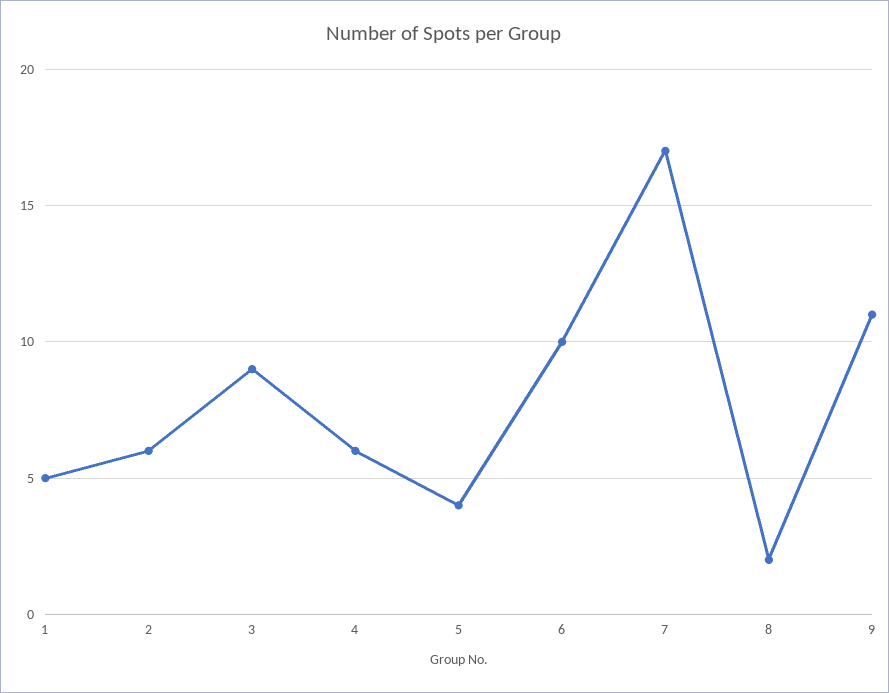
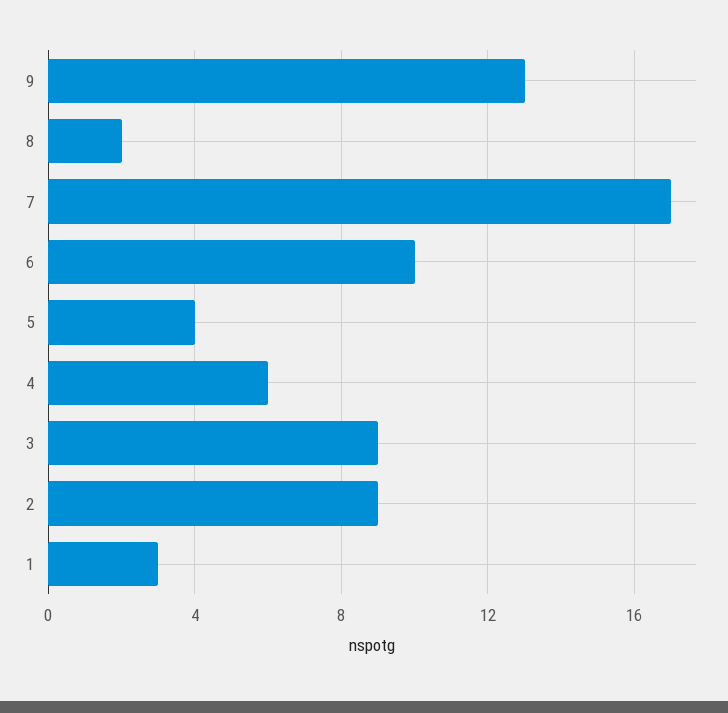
  {
-   "1": 5,
+   "1": 3,
-   "2": 6,
+   "2": 9,
    "3": 9,
    "4": 6,
    "5": 4,
    "6": 10,
    "7": 17,
    "8": 2,
-   "9": 11
+   "9": 13
  }

